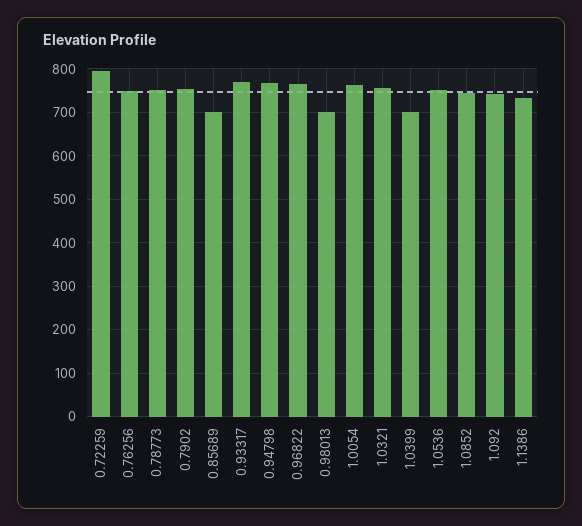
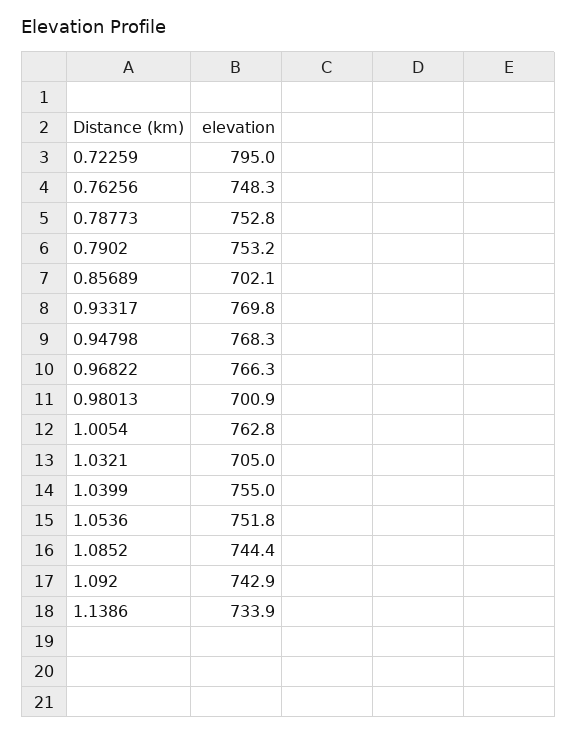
  {
    "0.72259": 795,
    "0.76256": 748.3,
    "0.78773": 752.8,
    "0.7902": 753.2,
    "0.85689": 702.1,
    "0.93317": 769.8,
    "0.94798": 768.3,
    "0.96822": 766.3,
    "0.98013": 700.9,
    "1.0054": 762.8,
-   "1.0321": 760,
+   "1.0321": 705,
-   "1.0399": 700,
+   "1.0399": 755,
    "1.0536": 751.8,
    "1.0852": 744.4,
    "1.092": 742.9,
    "1.1386": 733.9
  }

